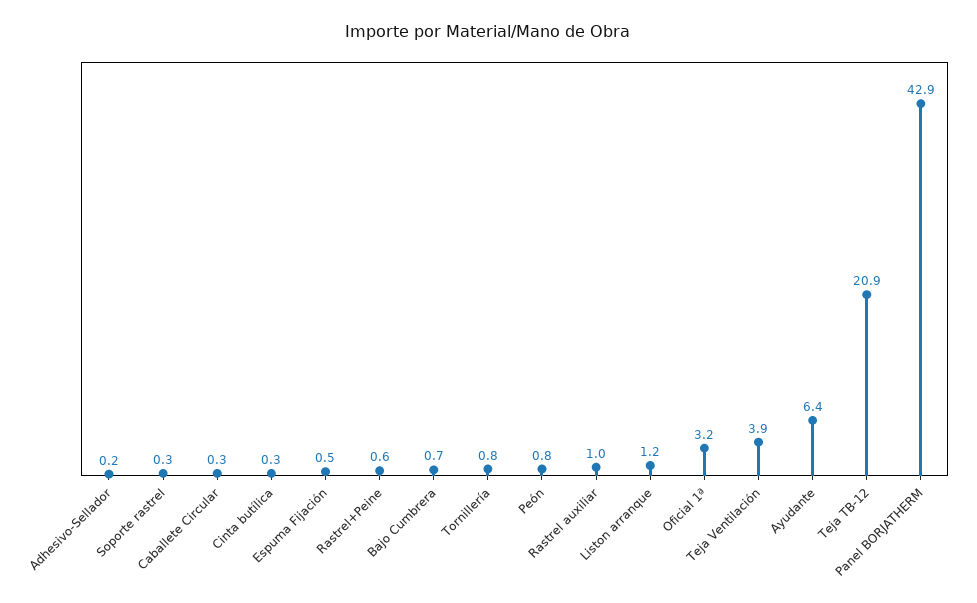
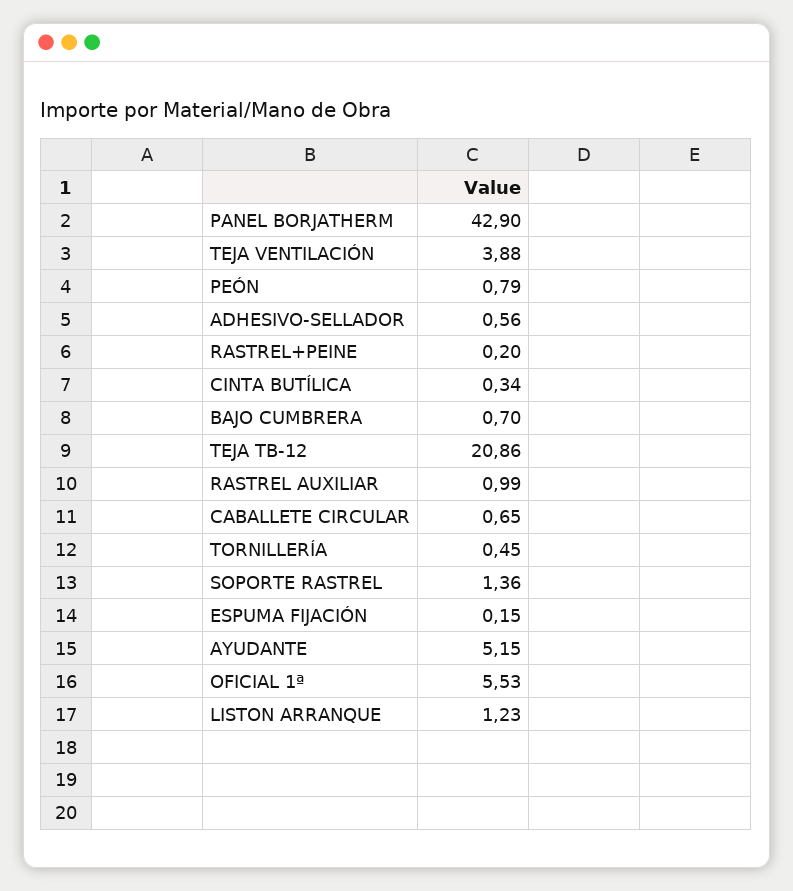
  {
-   "Adhesivo-Sellador": 0.2,
+   "Adhesivo-Sellador": 0.56,
-   "Soporte rastrel": 0.3,
+   "Soporte rastrel": 1.36,
-   "Caballete Circular": 0.3,
+   "Caballete Circular": 0.65,
    "Cinta butílica": 0.34,
-   "Espuma Fijación": 0.5,
+   "Espuma Fijación": 0.15,
-   "Rastrel+Peine": 0.6,
+   "Rastrel+Peine": 0.2,
    "Bajo Cumbrera": 0.7,
-   "Tornillería": 0.8,
+   "Tornillería": 0.45,
    "Peón": 0.79,
    "Rastrel auxiliar": 0.99,
    "Liston arranque": 1.23,
-   "Oficial 1ª": 3.2,
+   "Oficial 1ª": 5.53,
    "Teja Ventilación": 3.88,
-   "Ayudante": 6.4,
+   "Ayudante": 5.15,
    "Teja TB-12": 20.86,
    "Panel BORJATHERM": 42.9
  }

